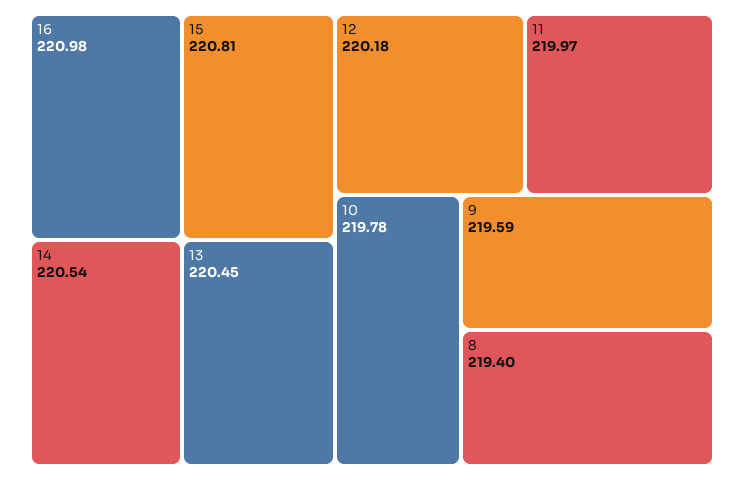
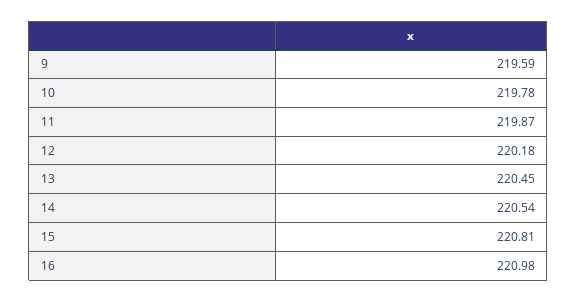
  {
    "16": 220.98,
    "15": 220.81,
    "14": 220.54,
    "13": 220.45,
    "12": 220.18,
-   "11": 219.97,
+   "11": 219.87,
    "10": 219.78,
-   "9": 219.59,
+   "9": 219.59
-   "8": 219.4
  }

